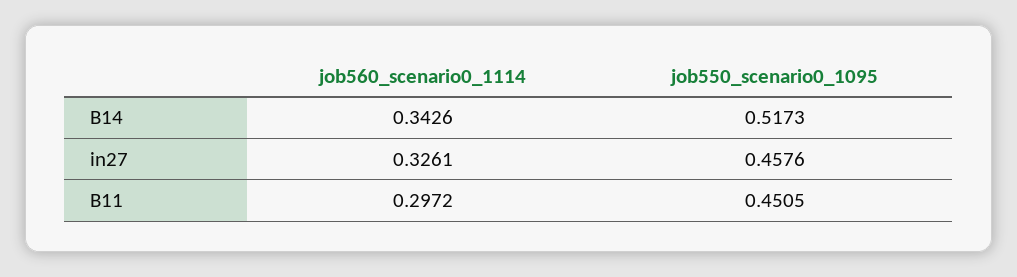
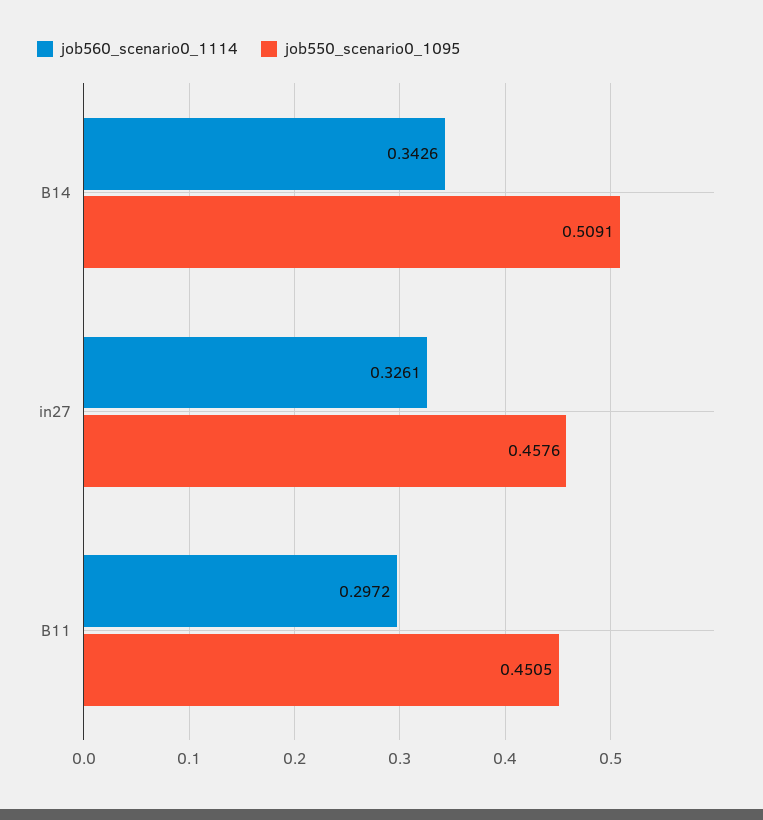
  {
    "job560_scenario0_1114": {
      "B14": 0.3426,
      "in27": 0.3261,
      "B11": 0.2972
    },
    "job550_scenario0_1095": {
-     "B14": 0.5173,
+     "B14": 0.5091,
      "in27": 0.4576,
      "B11": 0.4505
    }
  }

